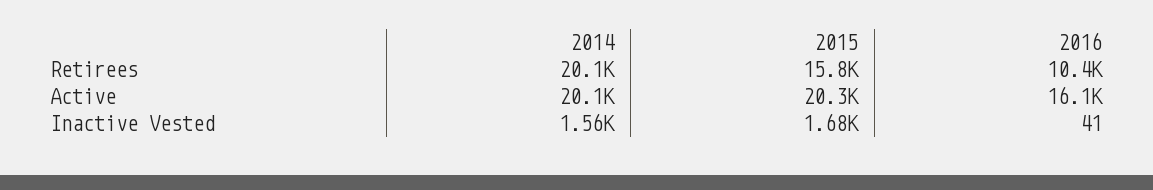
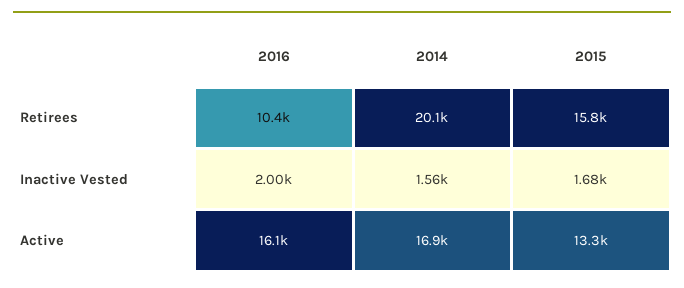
  {
    "2014": {
      "Retirees": 20100,
-     "Active": 20100,
+     "Active": 16900,
      "Inactive Vested": 1560
    },
    "2015": {
      "Retirees": 15800,
-     "Active": 20300,
+     "Active": 13300,
      "Inactive Vested": 1680
    },
    "2016": {
      "Retirees": 10400,
      "Active": 16100,
-     "Inactive Vested": 41
+     "Inactive Vested": 2000
    }
  }

